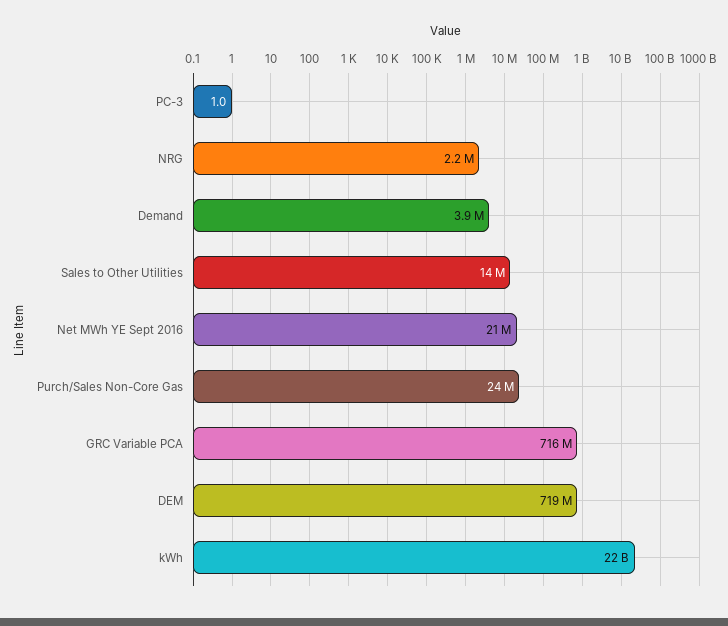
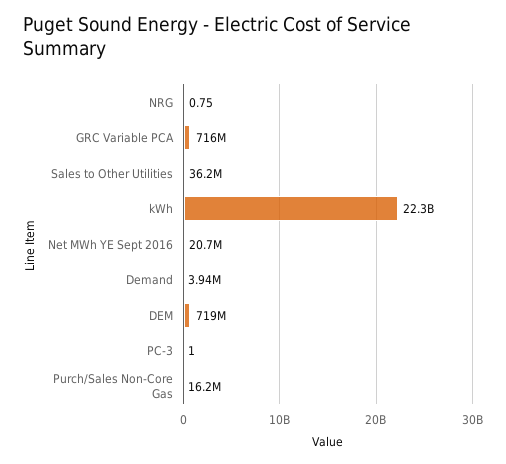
  {
    "PC-3": 1,
-   "NRG": 2200000,
+   "NRG": 0.75,
    "Demand": 3940000,
-   "Sales to Other Utilities": 14000000,
+   "Sales to Other Utilities": 36200000,
    "Net MWh YE Sept 2016": 20700000,
-   "Purch/Sales Non-Core Gas": 24000000,
+   "Purch/Sales Non-Core Gas": 16200000,
    "GRC Variable PCA": 716000000,
    "DEM": 719000000,
    "kWh": 22300000000
  }

